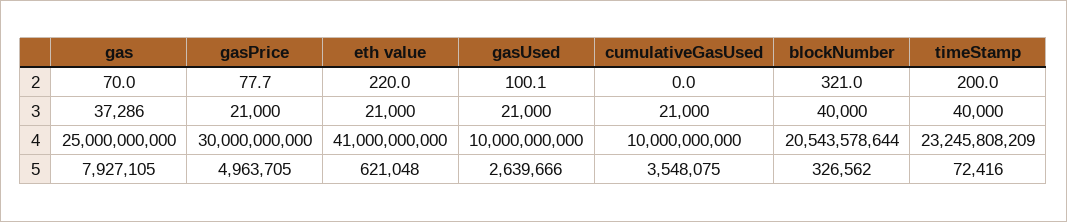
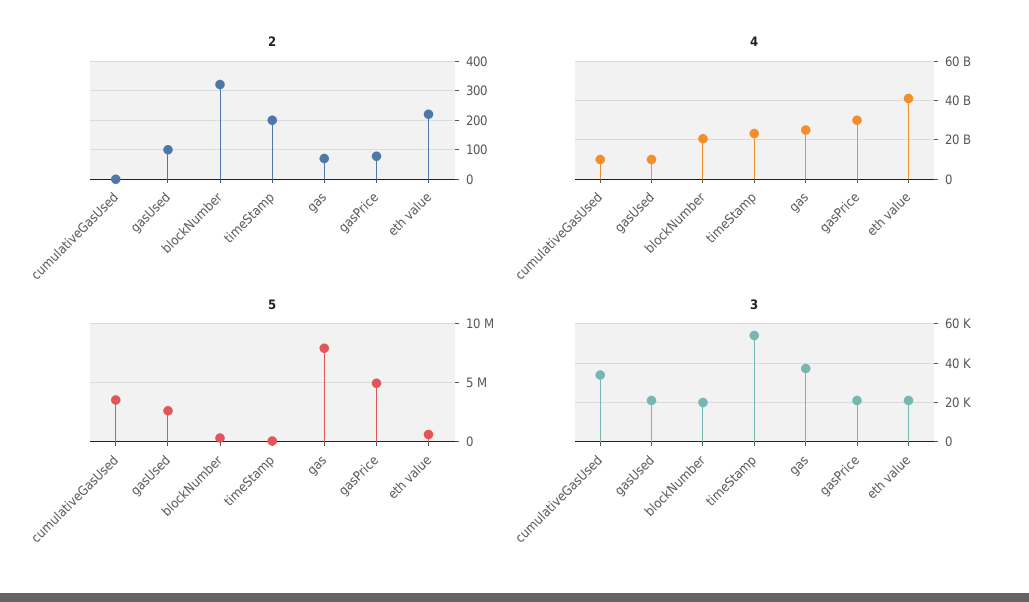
  {
    "2": {
      "gas": 70,
      "gasPrice": 77.7,
      "eth value": 220,
      "gasUsed": 100.1,
      "cumulativeGasUsed": 0,
      "blockNumber": 321,
      "timeStamp": 200
    },
    "3": {
      "gas": 37286,
      "gasPrice": 21000,
      "eth value": 21000,
      "gasUsed": 21000,
-     "cumulativeGasUsed": 21000,
+     "cumulativeGasUsed": 35000,
-     "blockNumber": 40000,
+     "blockNumber": 20000,
-     "timeStamp": 40000
+     "timeStamp": 55000
    },
    "4": {
      "gas": 25000000000,
      "gasPrice": 30000000000,
      "eth value": 41000000000,
      "gasUsed": 10000000000,
      "cumulativeGasUsed": 10000000000,
      "blockNumber": 20543578644,
      "timeStamp": 23245808209
    },
    "5": {
      "gas": 7927105,
      "gasPrice": 4963705,
      "eth value": 621048,
      "gasUsed": 2639666,
      "cumulativeGasUsed": 3548075,
      "blockNumber": 326562,
      "timeStamp": 72416
    }
  }

